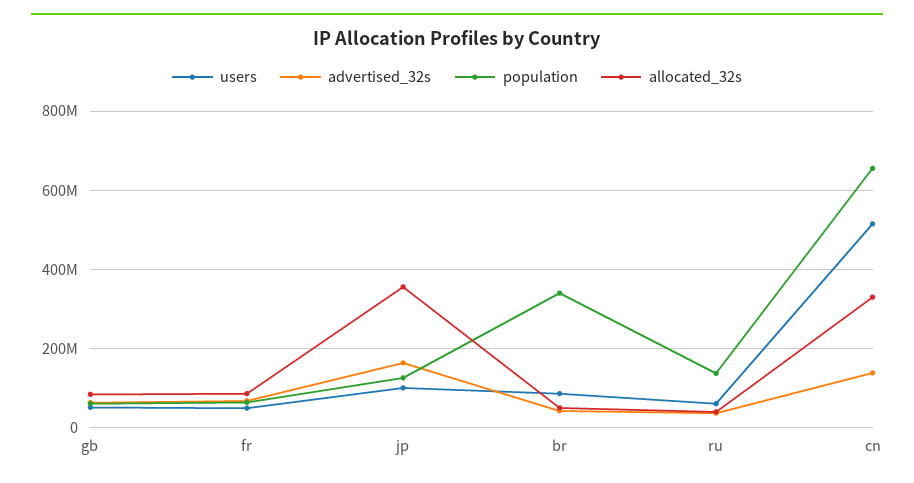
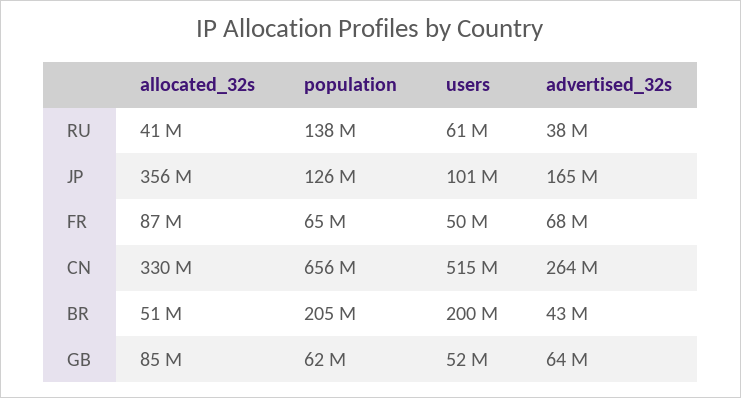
  {
    "users": {
      "gb": 52000000,
      "fr": 50000000,
      "jp": 101000000,
-     "br": 80000000,
+     "br": 200000000,
      "ru": 61000000,
      "cn": 515000000
    },
    "advertised_32s": {
      "gb": 64000000,
      "fr": 68000000,
      "jp": 165000000,
      "br": 43000000,
      "ru": 38000000,
-     "cn": 140000000
+     "cn": 264000000
    },
    "population": {
      "gb": 62000000,
      "fr": 65000000,
      "jp": 126000000,
-     "br": 340000000,
+     "br": 205000000,
      "ru": 138000000,
      "cn": 656000000
    },
    "allocated_32s": {
      "gb": 85000000,
      "fr": 87000000,
      "jp": 356000000,
      "br": 51000000,
      "ru": 41000000,
      "cn": 330000000
    }
  }

